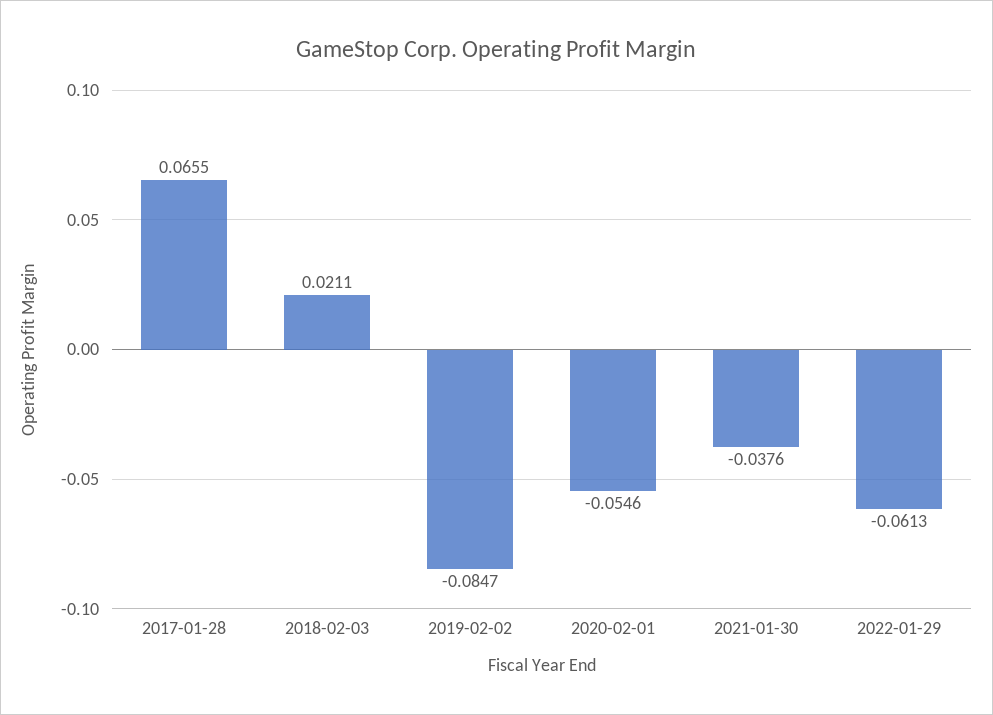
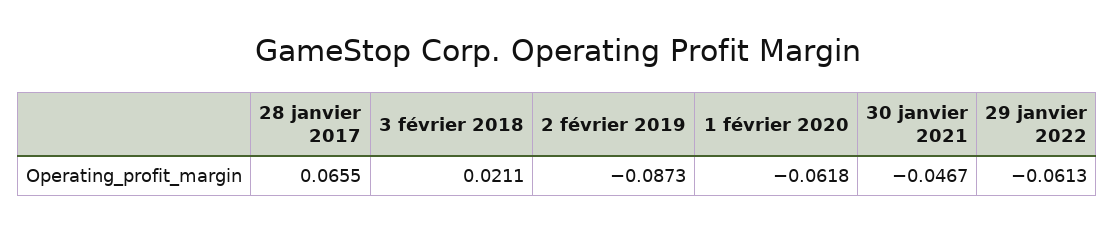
  {
    "2017-01-28": 0.0655,
    "2018-02-03": 0.0211,
-   "2019-02-02": -0.0847,
+   "2019-02-02": -0.0873,
-   "2020-02-01": -0.0546,
+   "2020-02-01": -0.0618,
-   "2021-01-30": -0.0376,
+   "2021-01-30": -0.0467,
    "2022-01-29": -0.0613
  }

